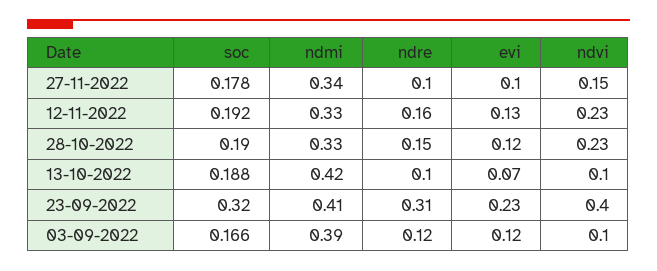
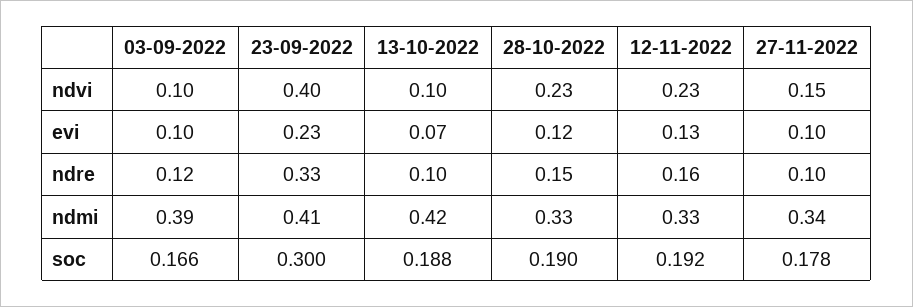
  {
    "soc": {
      "27-11-2022": 0.178,
      "12-11-2022": 0.192,
      "28-10-2022": 0.19,
      "13-10-2022": 0.188,
-     "23-09-2022": 0.32,
+     "23-09-2022": 0.3,
      "03-09-2022": 0.166
    },
    "ndmi": {
      "27-11-2022": 0.34,
      "12-11-2022": 0.33,
      "28-10-2022": 0.33,
      "13-10-2022": 0.42,
      "23-09-2022": 0.41,
      "03-09-2022": 0.39
    },
    "ndre": {
      "27-11-2022": 0.1,
      "12-11-2022": 0.16,
      "28-10-2022": 0.15,
      "13-10-2022": 0.1,
-     "23-09-2022": 0.31,
+     "23-09-2022": 0.33,
      "03-09-2022": 0.12
    },
    "evi": {
      "27-11-2022": 0.1,
      "12-11-2022": 0.13,
      "28-10-2022": 0.12,
      "13-10-2022": 0.07,
      "23-09-2022": 0.23,
-     "03-09-2022": 0.12
+     "03-09-2022": 0.1
    },
    "ndvi": {
      "27-11-2022": 0.15,
      "12-11-2022": 0.23,
      "28-10-2022": 0.23,
      "13-10-2022": 0.1,
      "23-09-2022": 0.4,
      "03-09-2022": 0.1
    }
  }

